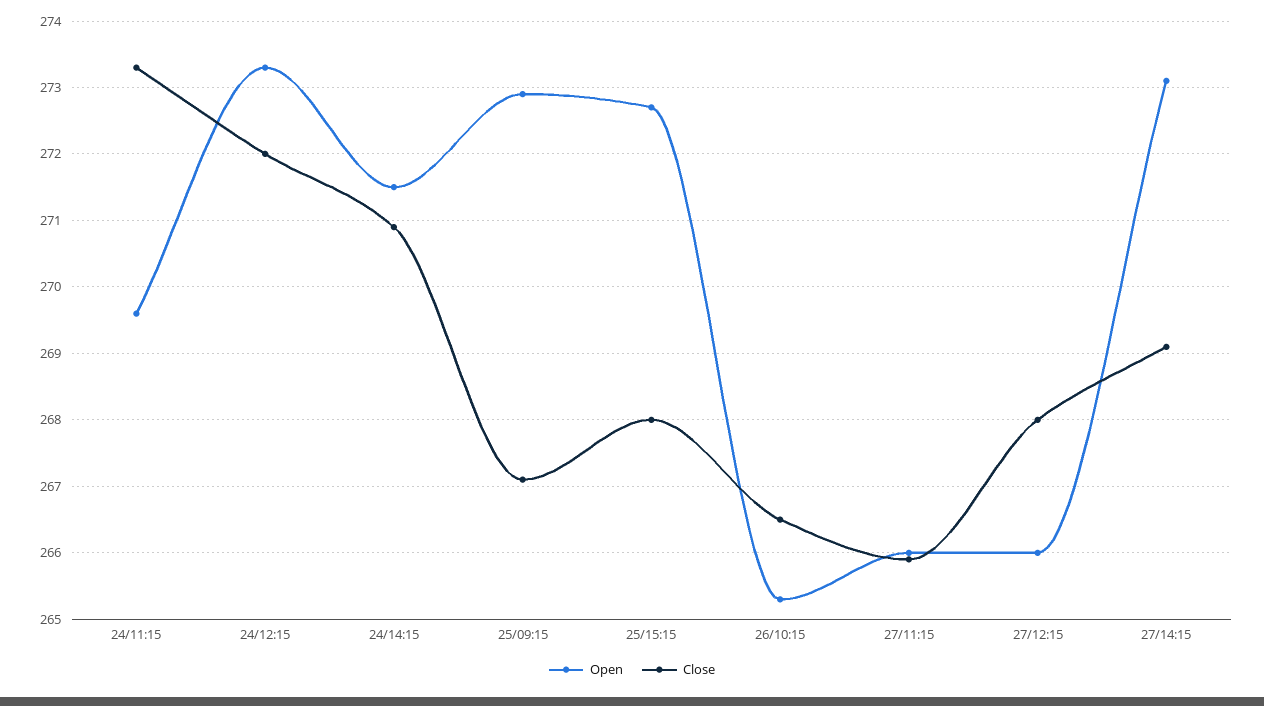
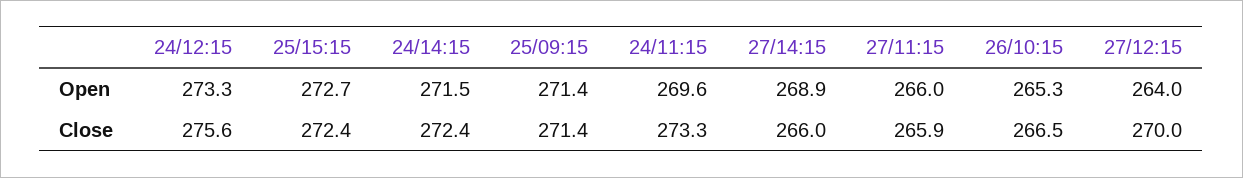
  {
    "Open": {
      "24/11:15": 269.6,
      "24/12:15": 273.3,
      "24/14:15": 271.5,
-     "25/09:15": 272.9,
+     "25/09:15": 271.4,
      "25/15:15": 272.7,
      "26/10:15": 265.3,
      "27/11:15": 266,
-     "27/12:15": 266,
+     "27/12:15": 264,
-     "27/14:15": 273.1
+     "27/14:15": 268.9
    },
    "Close": {
      "24/11:15": 273.3,
-     "24/12:15": 272,
+     "24/12:15": 275.6,
-     "24/14:15": 270.9,
+     "24/14:15": 272.4,
-     "25/09:15": 267.1,
+     "25/09:15": 271.4,
-     "25/15:15": 268,
+     "25/15:15": 272.4,
      "26/10:15": 266.5,
      "27/11:15": 265.9,
-     "27/12:15": 268,
+     "27/12:15": 270,
-     "27/14:15": 269.1
+     "27/14:15": 266
    }
  }

